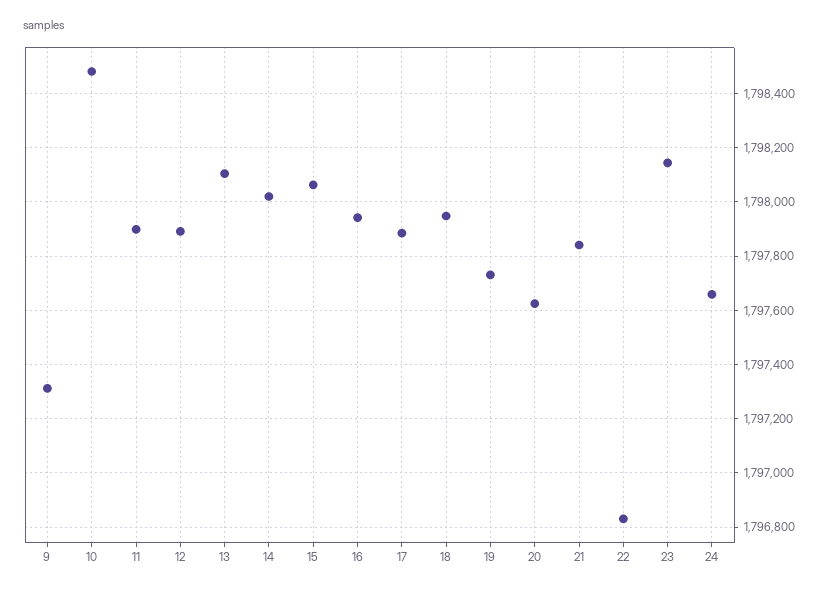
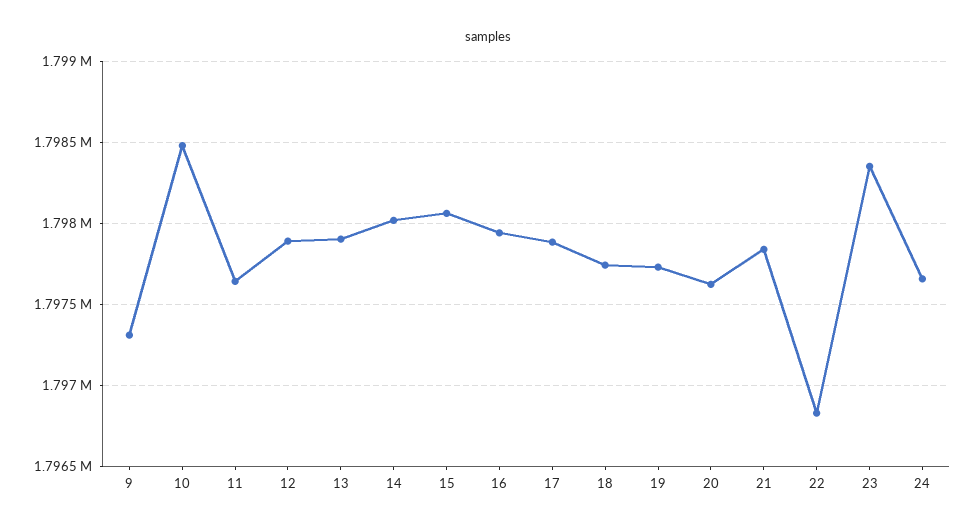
  {
    "9": 1797300,
    "10": 1798475,
-   "11": 1797900,
+   "11": 1797650,
    "12": 1797900,
-   "13": 1798100,
+   "13": 1797900,
    "14": 1798025,
    "15": 1798075,
    "16": 1797950,
    "17": 1797875,
-   "18": 1797950,
+   "18": 1797750,
    "19": 1797725,
    "20": 1797625,
    "21": 1797850,
    "22": 1796825,
-   "23": 1798150,
+   "23": 1798350,
    "24": 1797650
  }

